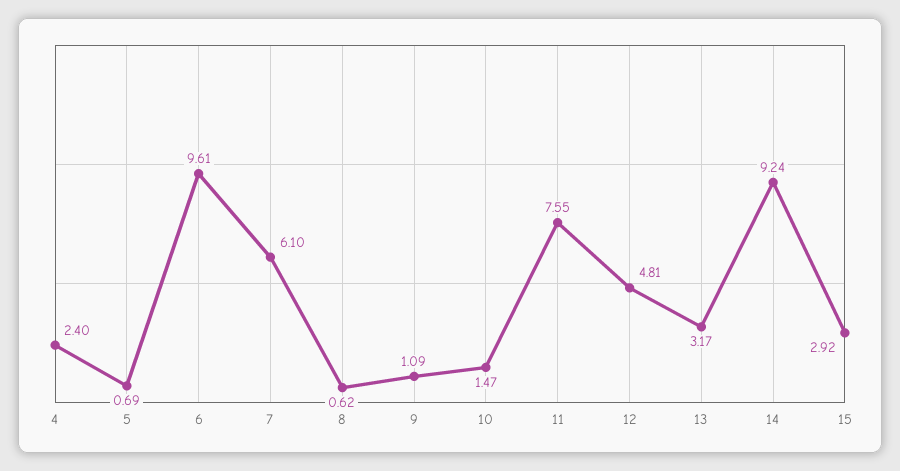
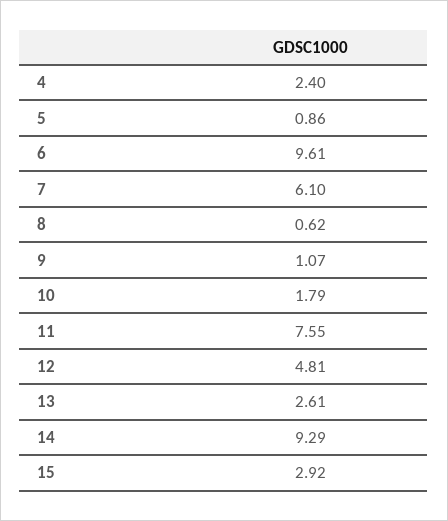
  {
    "4": 2.4,
-   "5": 0.69,
+   "5": 0.86,
    "6": 9.61,
    "7": 6.1,
    "8": 0.62,
-   "9": 1.09,
+   "9": 1.07,
-   "10": 1.47,
+   "10": 1.79,
    "11": 7.55,
    "12": 4.81,
-   "13": 3.17,
+   "13": 2.61,
-   "14": 9.24,
+   "14": 9.29,
    "15": 2.92
  }

